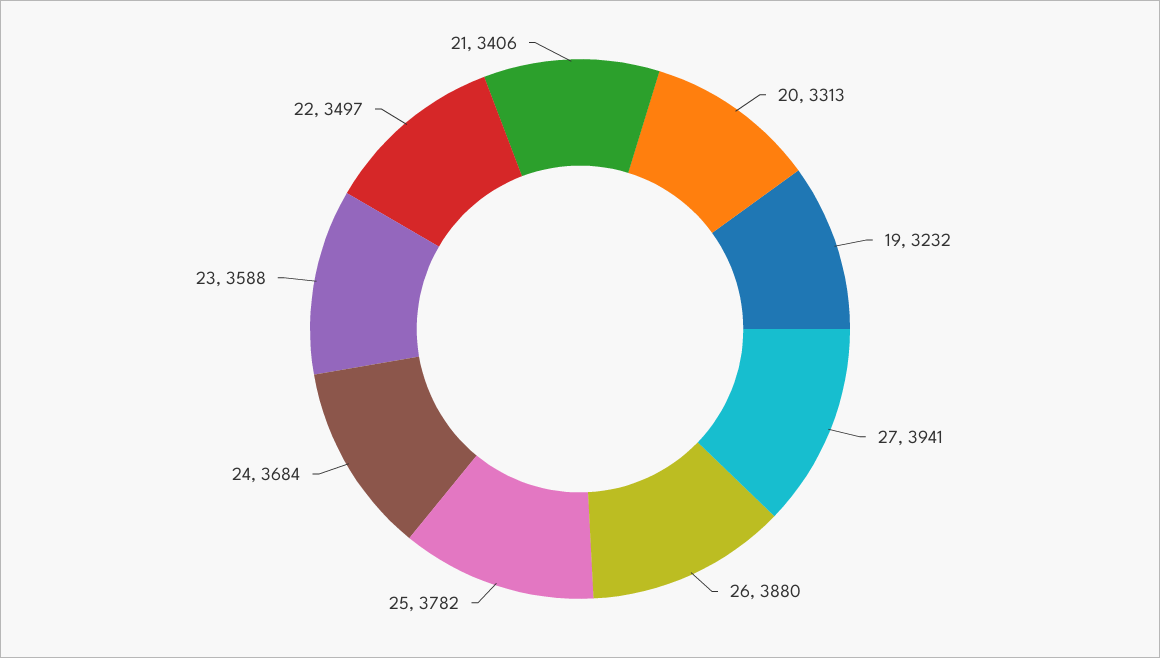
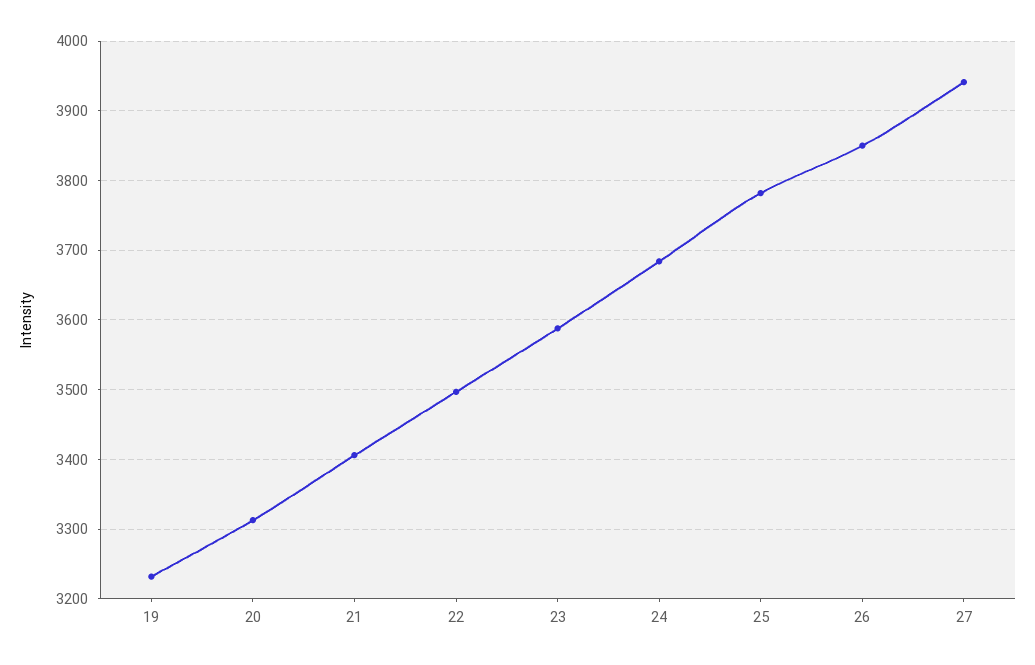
  {
    "20": 3313,
    "19": 3232,
    "27": 3941,
-   "26": 3880,
+   "26": 3850,
    "25": 3782,
    "24": 3684,
    "23": 3588,
    "22": 3497,
    "21": 3406
  }

